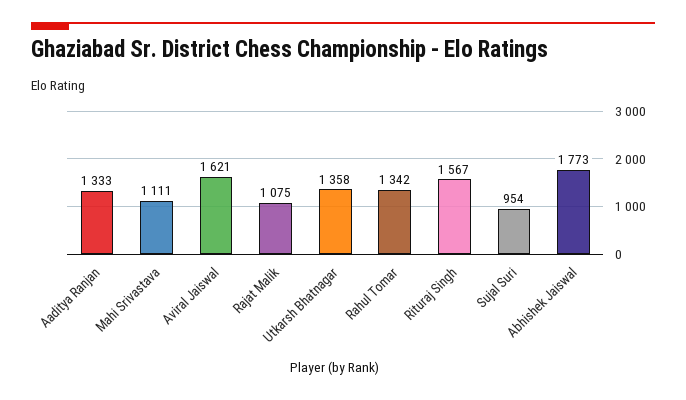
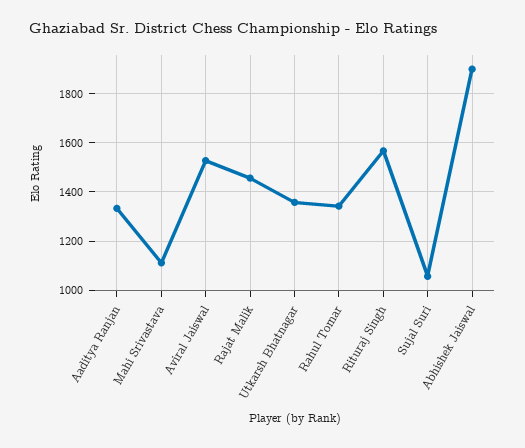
  {
    "Aaditya Ranjan": 1333,
    "Mahi Srivastava": 1111,
-   "Aviral Jaiswal": 1621,
+   "Aviral Jaiswal": 1525,
-   "Rajat Malik": 1075,
+   "Rajat Malik": 1450,
    "Utkarsh Bhatnagar": 1358,
    "Rahul Tomar": 1342,
    "Rituraj Singh": 1567,
-   "Sujal Suri": 954,
+   "Sujal Suri": 1050,
-   "Abhishek Jaiswal": 1773
+   "Abhishek Jaiswal": 1900
  }

